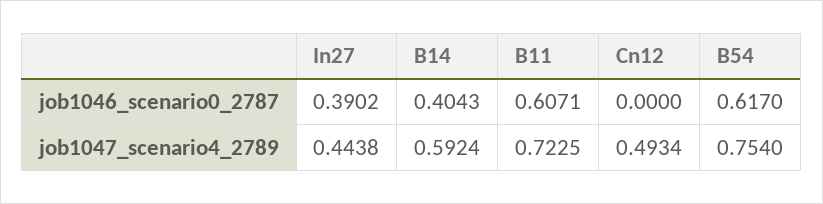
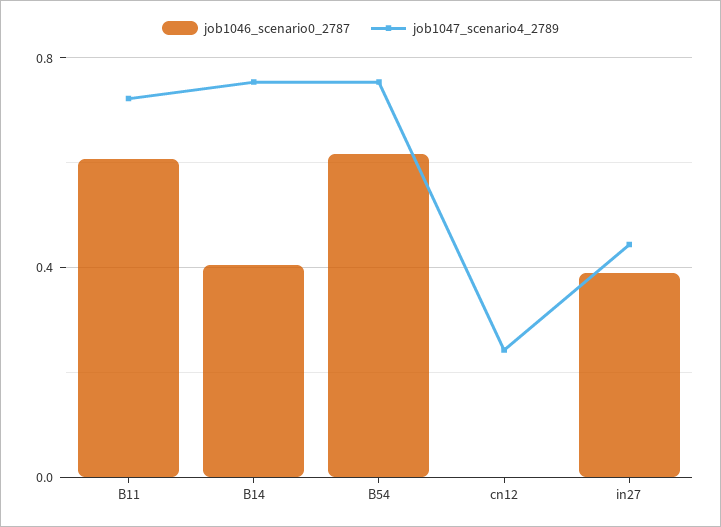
  {
    "job1046_scenario0_2787": {
      "In27": 0.3902,
      "B14": 0.4043,
      "B11": 0.6071,
      "Cn12": 0,
      "B54": 0.617
    },
    "job1047_scenario4_2789": {
      "In27": 0.4438,
-     "B14": 0.5924,
+     "B14": 0.75,
      "B11": 0.7225,
-     "Cn12": 0.4934,
+     "Cn12": 0.25,
      "B54": 0.754
    }
  }

